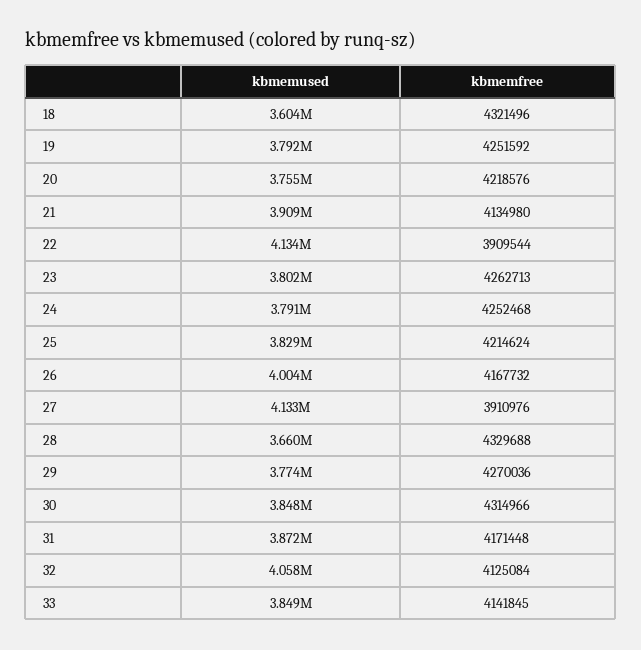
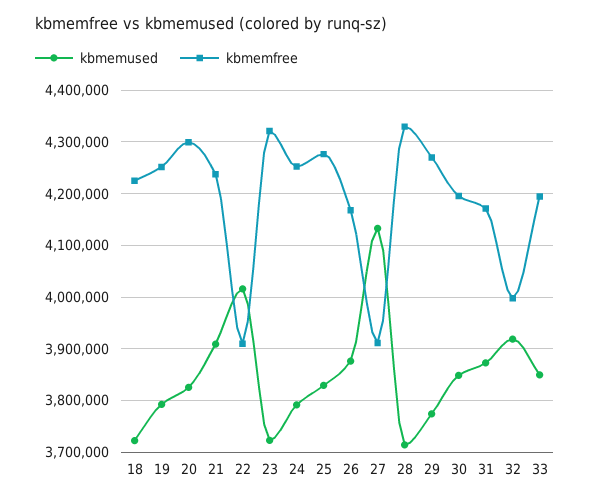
  {
    "kbmemused": {
-     "18": 3604000,
+     "18": 3720000,
      "19": 3792000,
-     "20": 3755000,
+     "20": 3820000,
      "21": 3909000,
-     "22": 4134000,
+     "22": 4020000,
-     "23": 3802000,
+     "23": 3720000,
      "24": 3791000,
      "25": 3829000,
-     "26": 4004000,
+     "26": 3880000,
      "27": 4133000,
-     "28": 3660000,
+     "28": 3720000,
      "29": 3774000,
      "30": 3848000,
      "31": 3872000,
-     "32": 4058000,
+     "32": 3920000,
      "33": 3849000
    },
    "kbmemfree": {
-     "18": 4321496,
+     "18": 4220000,
      "19": 4251592,
-     "20": 4218576,
+     "20": 4300000,
-     "21": 4134980,
+     "21": 4240000,
      "22": 3909544,
-     "23": 4262713,
+     "23": 4320000,
      "24": 4252468,
-     "25": 4214624,
+     "25": 4280000,
      "26": 4167732,
      "27": 3910976,
      "28": 4329688,
      "29": 4270036,
-     "30": 4314966,
+     "30": 4200000,
      "31": 4171448,
-     "32": 4125084,
+     "32": 4000000,
-     "33": 4141845
+     "33": 4200000
    }
  }

